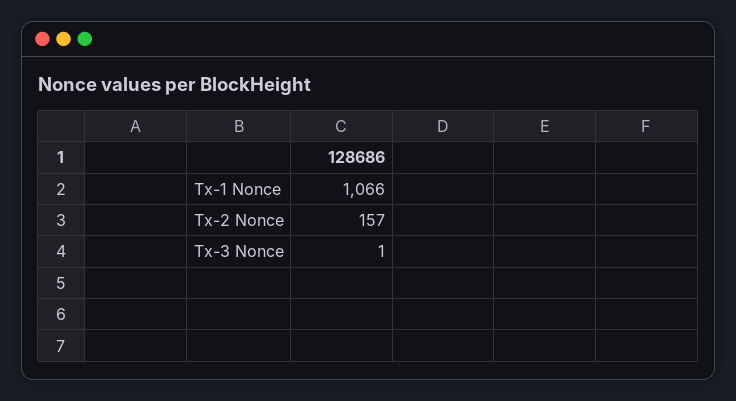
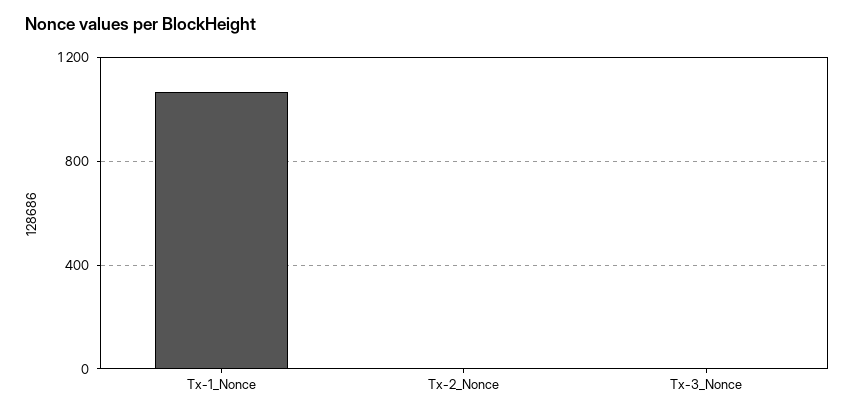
  {
    "Tx-1 Nonce": 1066,
-   "Tx-2 Nonce": 157,
+   "Tx-2 Nonce": 0,
    "Tx-3 Nonce": 1
  }

